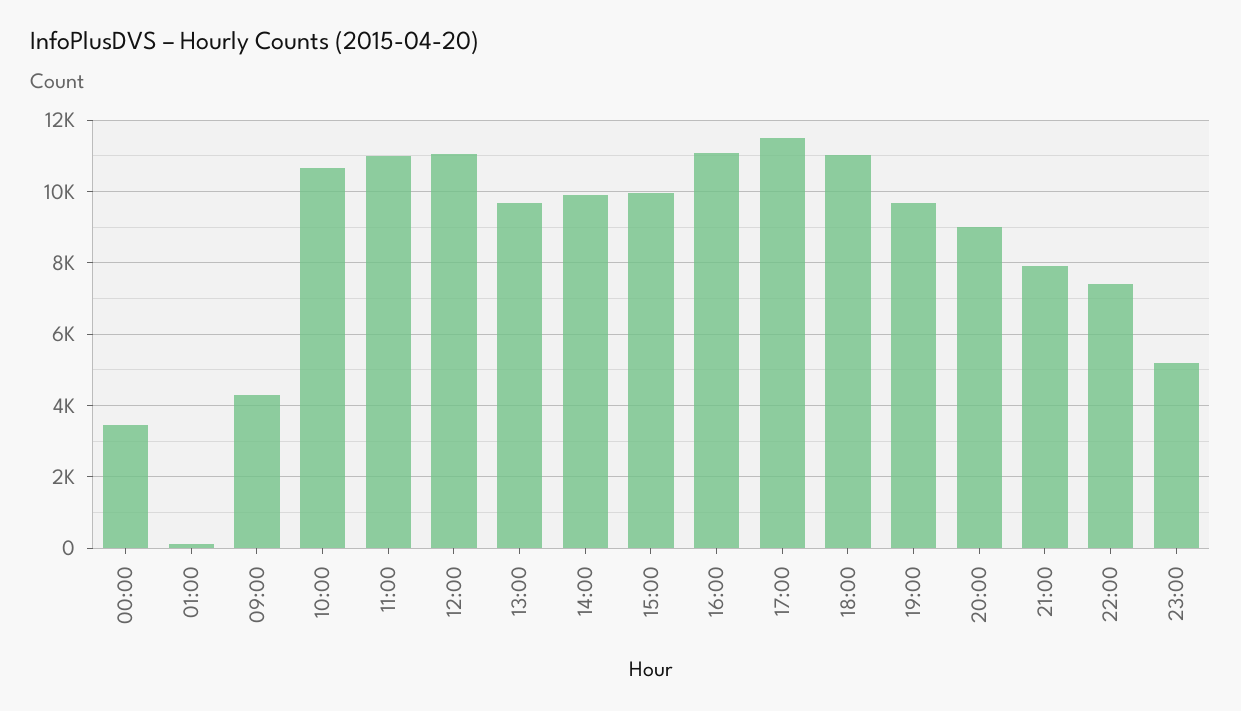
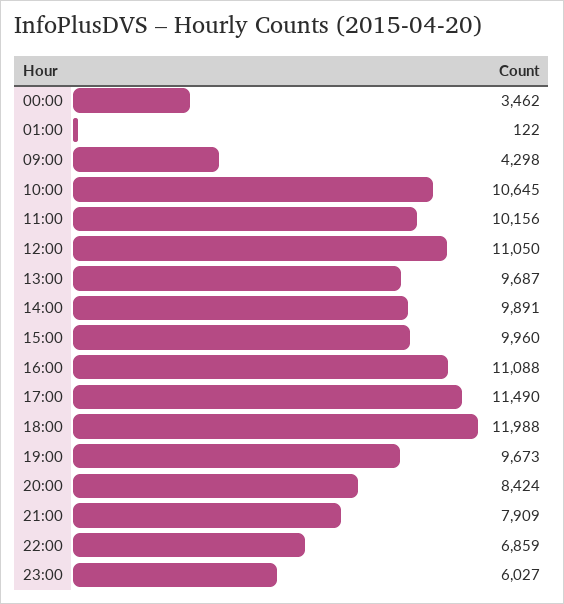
  {
    "00:00": 3462,
    "01:00": 122,
    "09:00": 4298,
    "10:00": 10645,
-   "11:00": 11000,
+   "11:00": 10156,
    "12:00": 11050,
    "13:00": 9687,
    "14:00": 9891,
    "15:00": 9960,
    "16:00": 11088,
    "17:00": 11490,
-   "18:00": 11000,
+   "18:00": 11988,
    "19:00": 9673,
-   "20:00": 9000,
+   "20:00": 8424,
    "21:00": 7909,
-   "22:00": 7400,
+   "22:00": 6859,
-   "23:00": 5200
+   "23:00": 6027
  }

